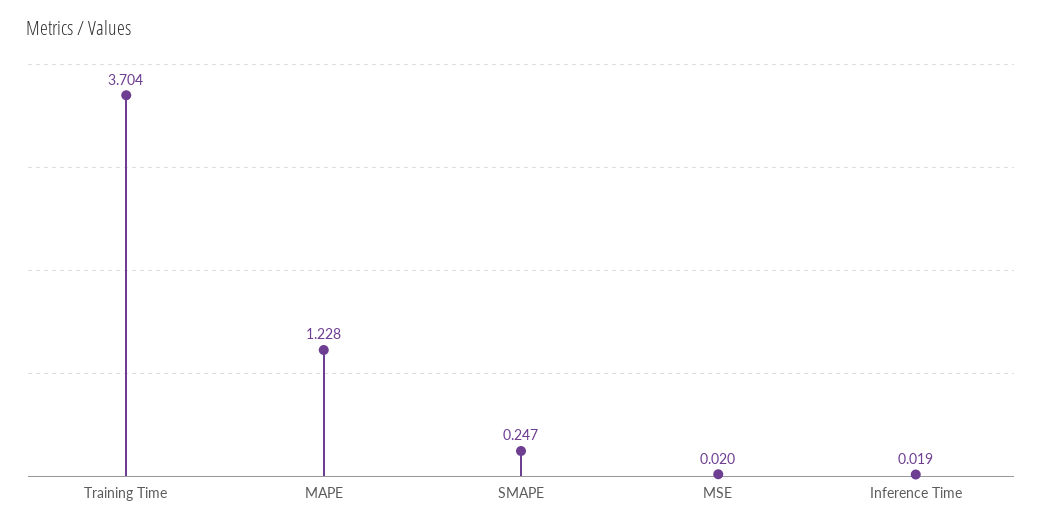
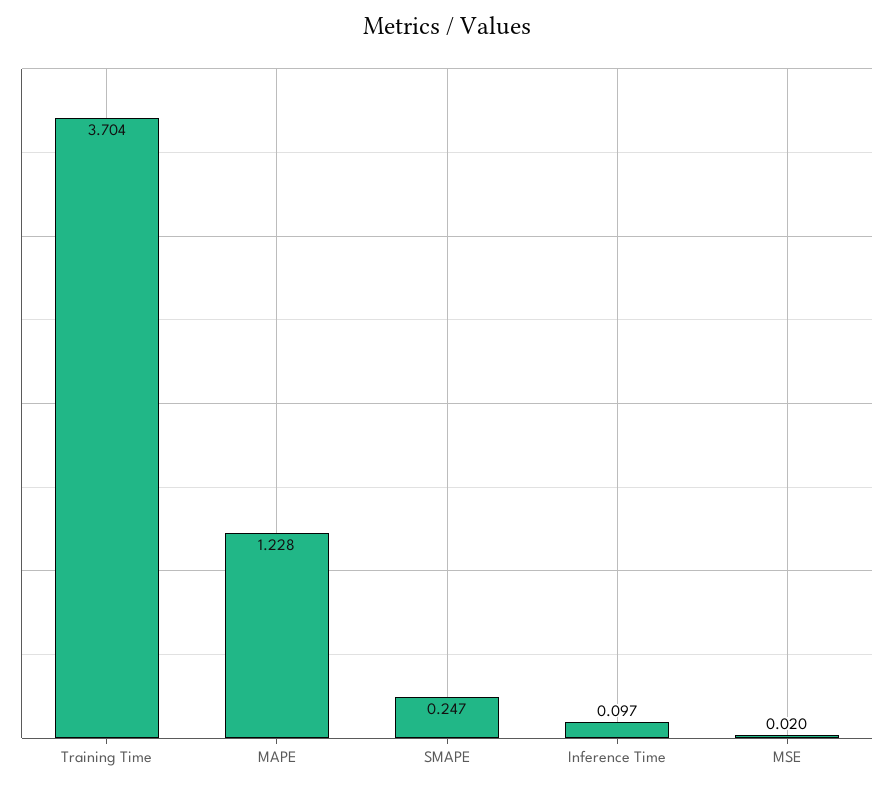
  {
    "Training Time": 3.704,
    "MAPE": 1.228,
    "SMAPE": 0.247,
    "MSE": 0.02,
-   "Inference Time": 0.019
+   "Inference Time": 0.097
  }

